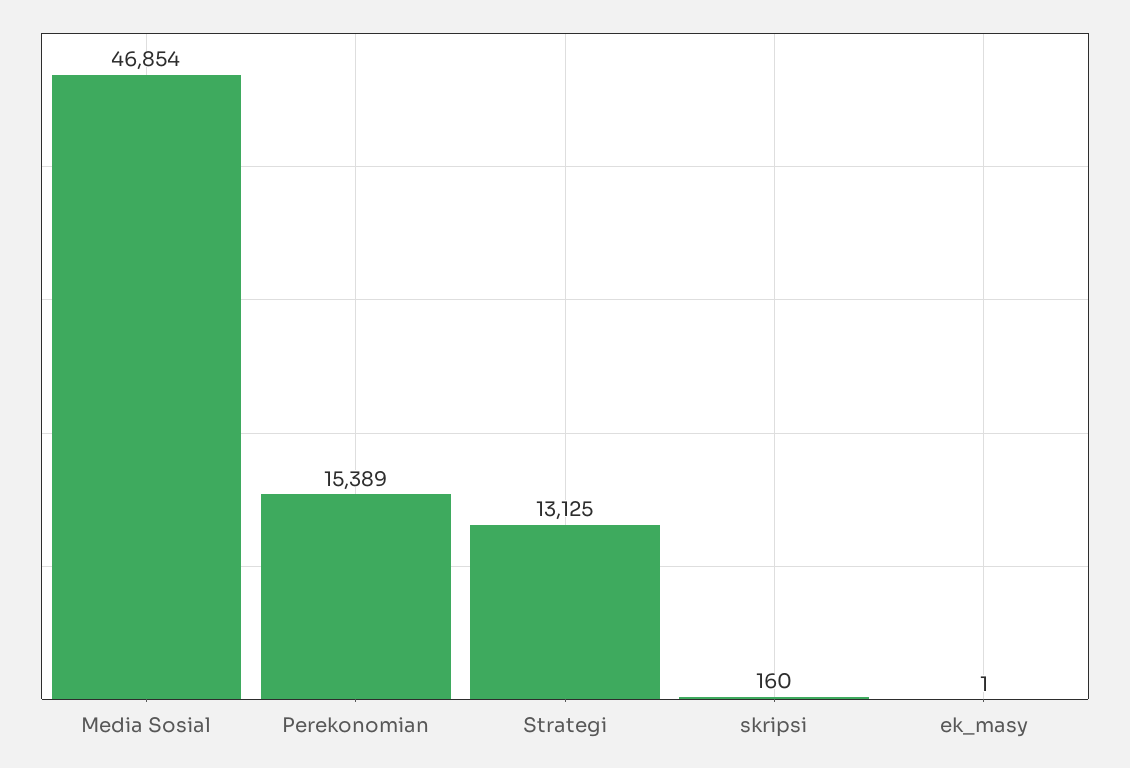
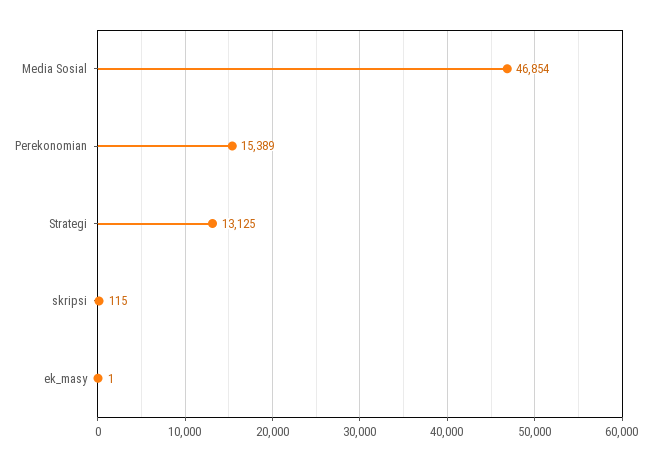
  {
    "Media Sosial": 46854,
    "Perekonomian": 15389,
    "Strategi": 13125,
-   "skripsi": 160,
+   "skripsi": 115,
    "ek_masy": 1
  }

